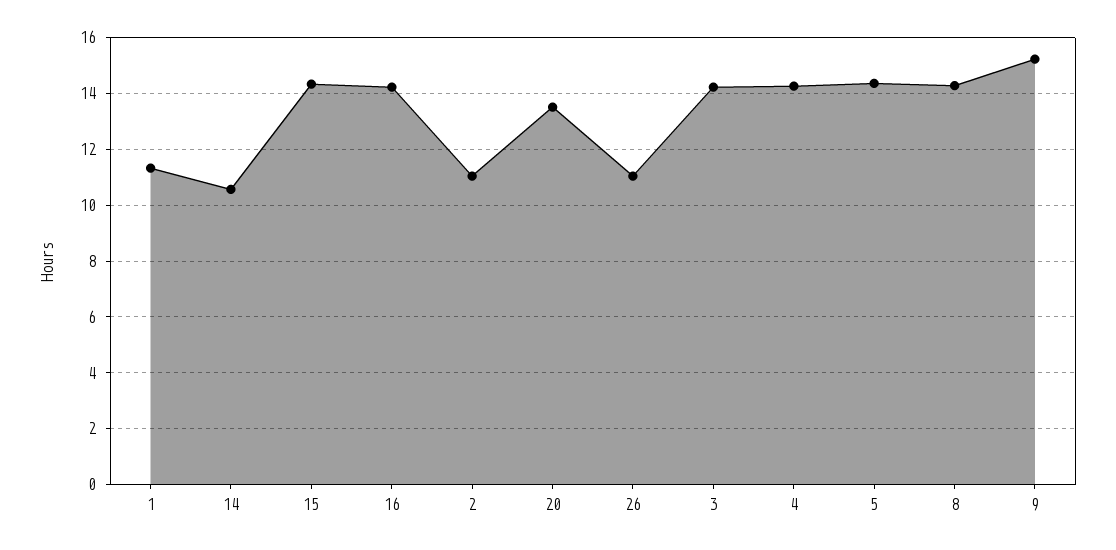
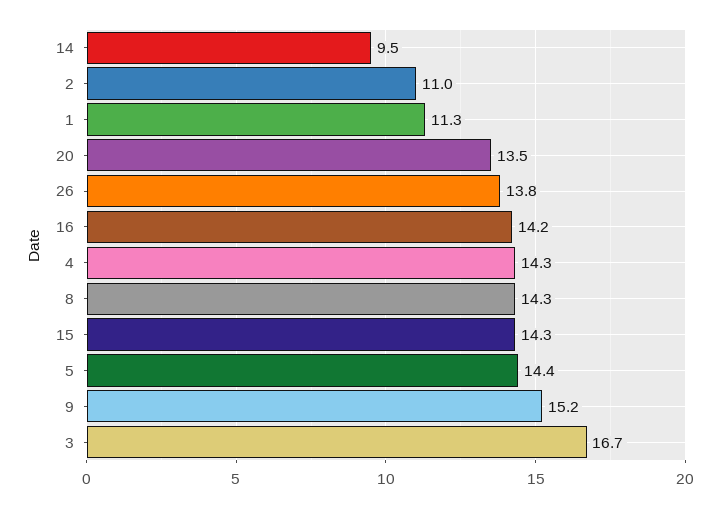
  {
    "1": 11.3,
-   "14": 10.5,
+   "14": 9.5,
    "15": 14.3,
    "16": 14.2,
    "2": 11,
    "20": 13.5,
-   "26": 11,
+   "26": 13.8,
-   "3": 14.25,
+   "3": 16.7,
    "4": 14.3,
    "5": 14.4,
    "8": 14.3,
    "9": 15.2
  }

